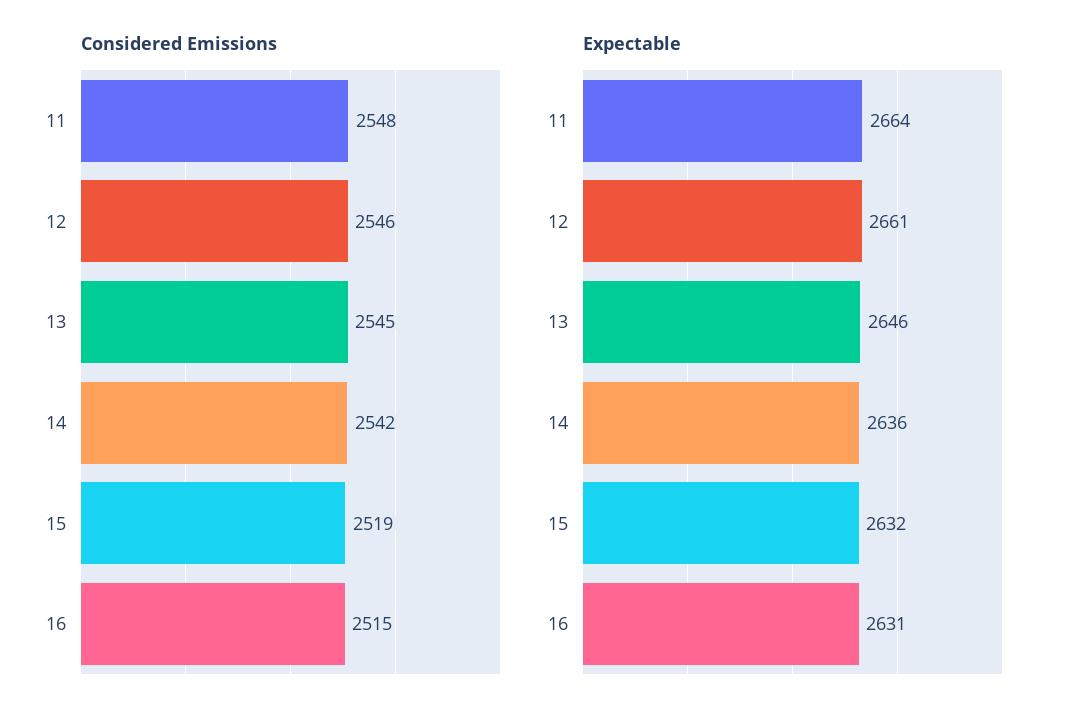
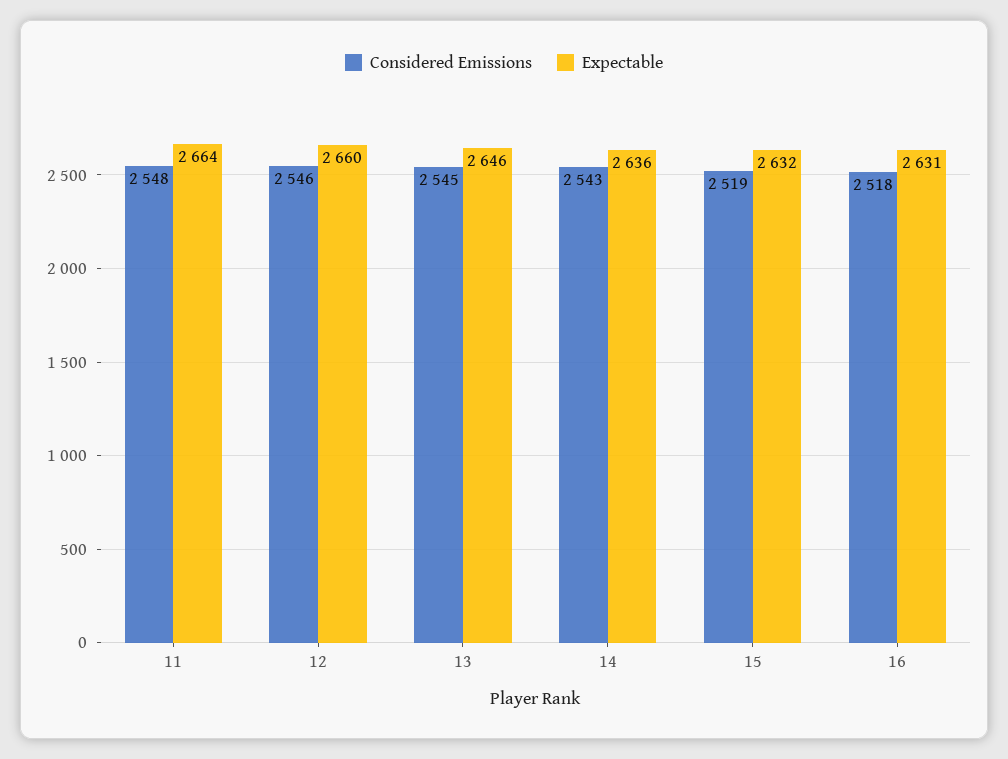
  {
    "Considered Emissions": {
      "11": 2548,
      "12": 2546,
      "13": 2545,
-     "14": 2542,
+     "14": 2543,
      "15": 2519,
-     "16": 2515
+     "16": 2518
    },
    "Expectable": {
      "11": 2664,
-     "12": 2661,
+     "12": 2660,
      "13": 2646,
      "14": 2636,
      "15": 2632,
      "16": 2631
    }
  }

